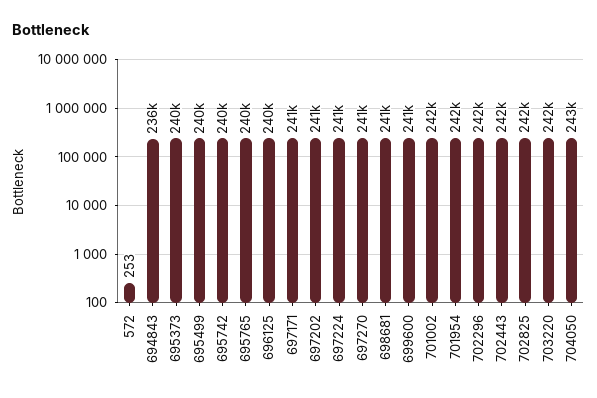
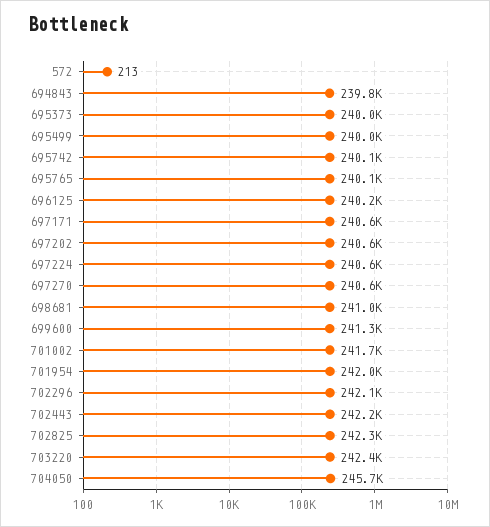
  {
-   "572": 253,
+   "572": 213,
-   "694843": 236000,
+   "694843": 239800,
    "695373": 240000,
    "695499": 240000,
    "695742": 240100,
    "695765": 240100,
    "696125": 240200,
    "697171": 240600,
    "697202": 240600,
    "697224": 240600,
    "697270": 240600,
    "698681": 241000,
    "699600": 241300,
    "701002": 241700,
    "701954": 242000,
    "702296": 242100,
    "702443": 242200,
    "702825": 242300,
    "703220": 242400,
-   "704050": 243000
+   "704050": 245700
  }

